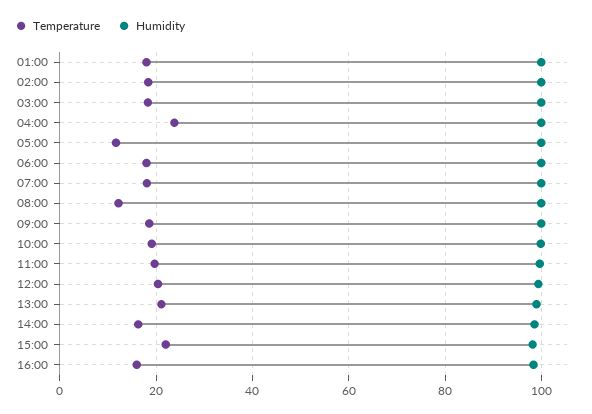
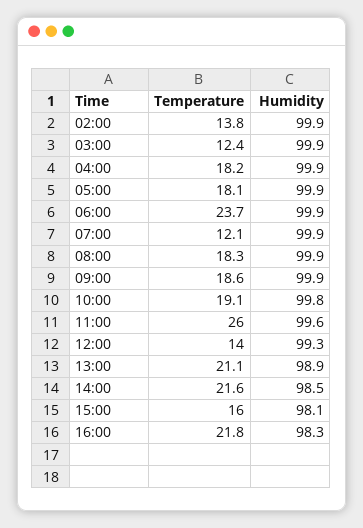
  {
    "Temperature": {
-     "01:00": 18,
-     "02:00": 18,
+     "02:00": 13.8,
-     "03:00": 18,
+     "03:00": 12.4,
-     "04:00": 24,
+     "04:00": 18.2,
-     "05:00": 12,
+     "05:00": 18.1,
-     "06:00": 18,
+     "06:00": 23.7,
-     "07:00": 18,
+     "07:00": 12.1,
-     "08:00": 12,
+     "08:00": 18.3,
      "09:00": 18.6,
      "10:00": 19.1,
-     "11:00": 20,
+     "11:00": 26,
-     "12:00": 20,
+     "12:00": 14,
      "13:00": 21.1,
-     "14:00": 16,
+     "14:00": 21.6,
-     "15:00": 22,
+     "15:00": 16,
-     "16:00": 16
+     "16:00": 21.8
    },
    "Humidity": {
-     "01:00": 100,
      "02:00": 99.9,
      "03:00": 99.9,
      "04:00": 99.9,
      "05:00": 99.9,
      "06:00": 99.9,
      "07:00": 99.9,
      "08:00": 99.9,
      "09:00": 99.9,
      "10:00": 99.8,
      "11:00": 99.6,
      "12:00": 99.3,
      "13:00": 98.9,
      "14:00": 98.5,
      "15:00": 98.1,
      "16:00": 98.3
    }
  }

